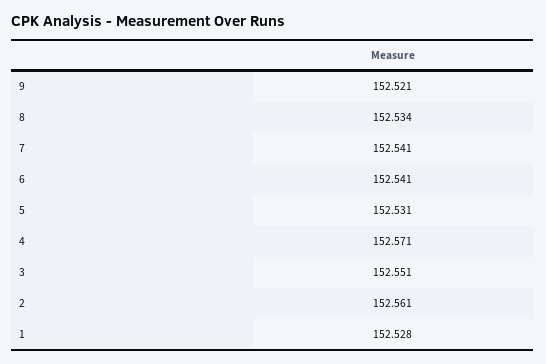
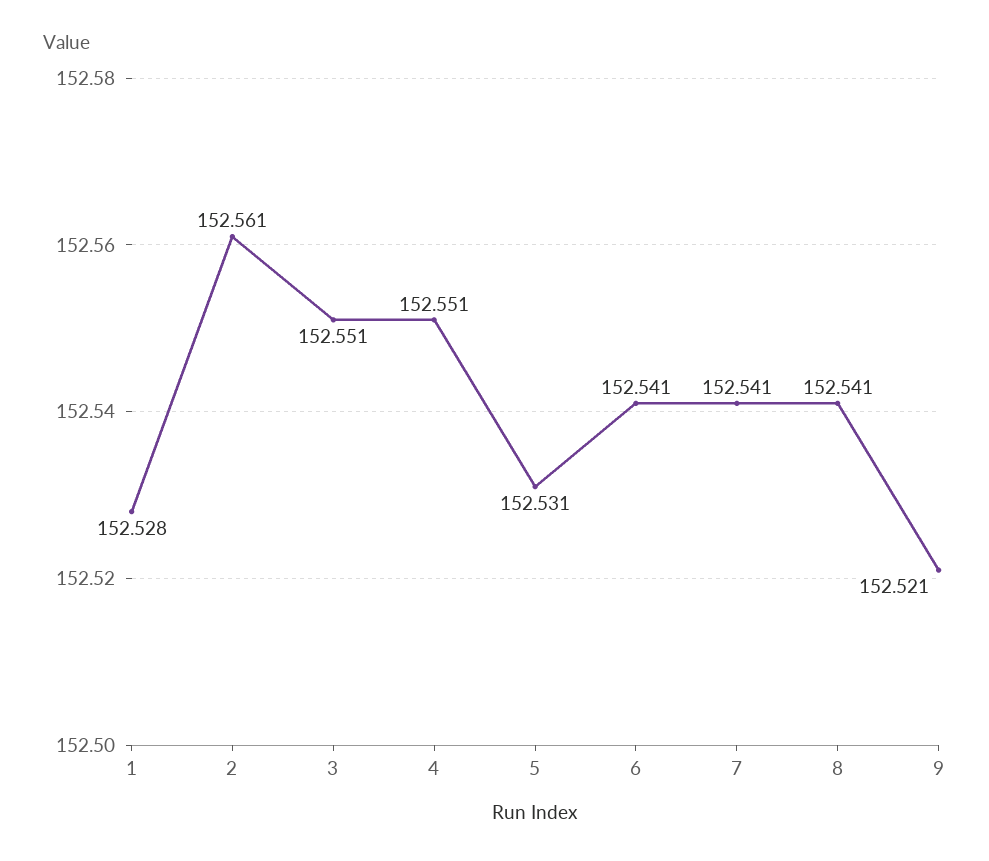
  {
    "9": 152.521,
-   "8": 152.534,
+   "8": 152.541,
    "7": 152.541,
    "6": 152.541,
    "5": 152.531,
-   "4": 152.571,
+   "4": 152.551,
    "3": 152.551,
    "2": 152.561,
    "1": 152.528
  }

